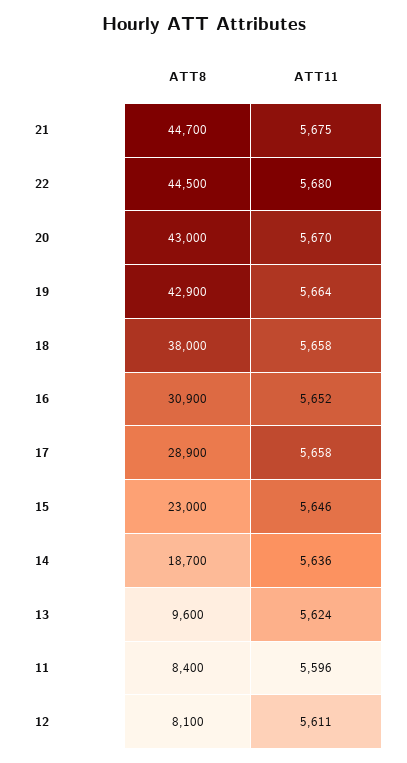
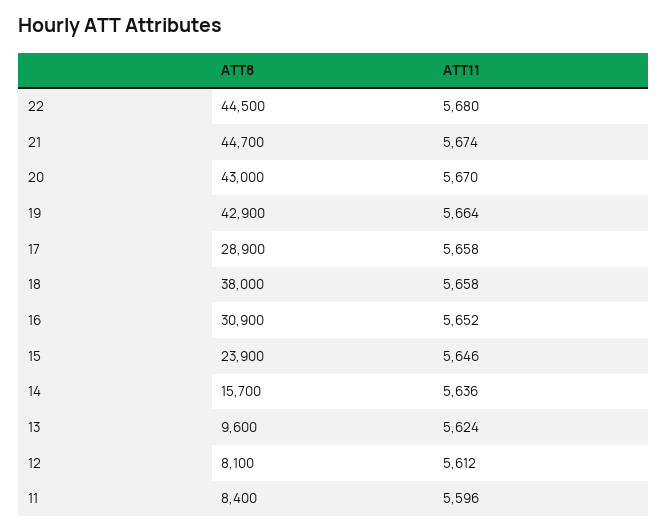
  {
    "ATT8": {
      "21": 44700,
      "22": 44500,
      "20": 43000,
      "19": 42900,
      "18": 38000,
      "16": 30900,
      "17": 28900,
-     "15": 23000,
+     "15": 23900,
-     "14": 18700,
+     "14": 15700,
      "13": 9600,
      "11": 8400,
      "12": 8100
    },
    "ATT11": {
-     "21": 5675,
+     "21": 5674,
      "22": 5680,
      "20": 5670,
      "19": 5664,
      "18": 5658,
      "16": 5652,
      "17": 5658,
      "15": 5646,
      "14": 5636,
      "13": 5624,
      "11": 5596,
-     "12": 5611
+     "12": 5612
    }
  }

